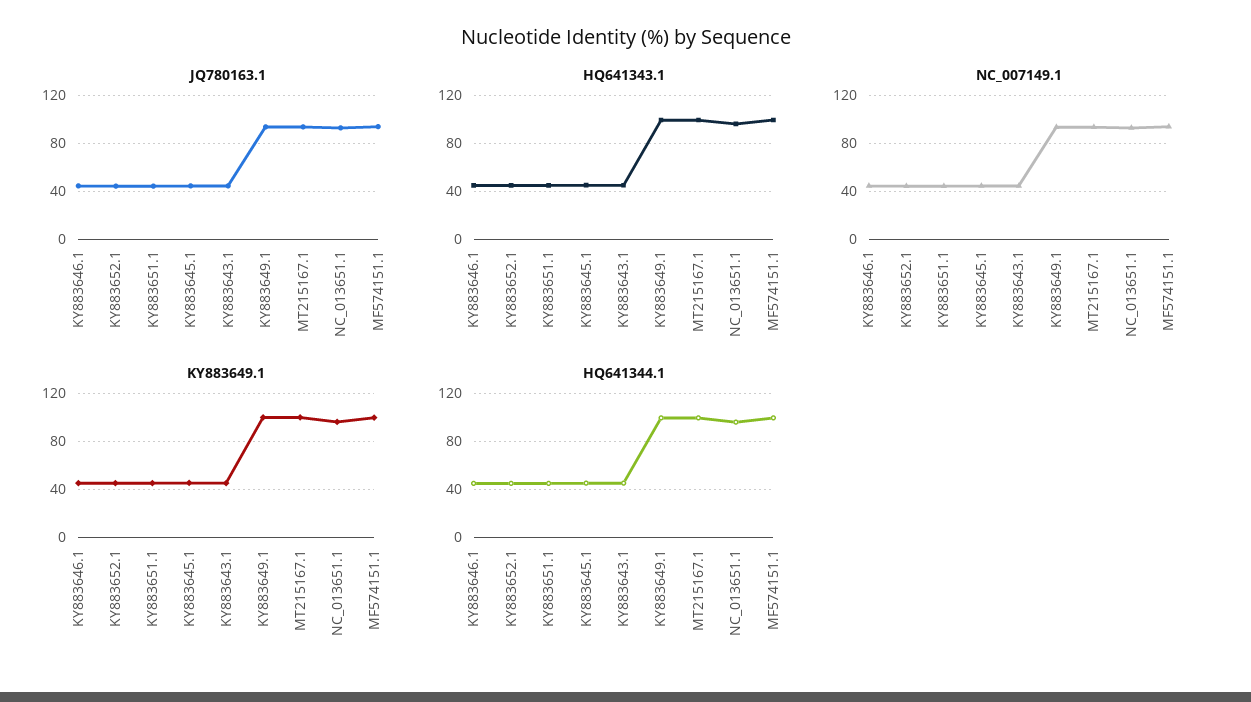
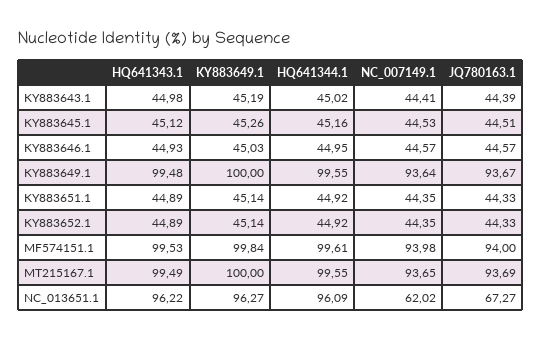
  {
    "JQ780163.1": {
      "KY883646.1": 44.57,
      "KY883652.1": 44.33,
      "KY883651.1": 44.33,
      "KY883645.1": 44.51,
      "KY883643.1": 44.39,
      "KY883649.1": 93.67,
      "MT215167.1": 93.69,
-     "NC_013651.1": 90,
+     "NC_013651.1": 67.27,
      "MF574151.1": 94
    },
    "HQ641343.1": {
      "KY883646.1": 44.93,
      "KY883652.1": 44.89,
      "KY883651.1": 44.89,
      "KY883645.1": 45.12,
      "KY883643.1": 44.98,
      "KY883649.1": 99.48,
      "MT215167.1": 99.49,
      "NC_013651.1": 96.22,
      "MF574151.1": 99.53
    },
    "NC_007149.1": {
      "KY883646.1": 44.57,
      "KY883652.1": 44.35,
      "KY883651.1": 44.35,
      "KY883645.1": 44.53,
      "KY883643.1": 44.41,
      "KY883649.1": 93.64,
      "MT215167.1": 93.65,
-     "NC_013651.1": 90,
+     "NC_013651.1": 62.02,
      "MF574151.1": 93.98
    },
    "KY883649.1": {
      "KY883646.1": 45.03,
      "KY883652.1": 45.14,
      "KY883651.1": 45.14,
      "KY883645.1": 45.26,
      "KY883643.1": 45.19,
      "KY883649.1": 100,
      "MT215167.1": 100,
      "NC_013651.1": 96.27,
      "MF574151.1": 99.84
    },
    "HQ641344.1": {
      "KY883646.1": 44.95,
      "KY883652.1": 44.92,
      "KY883651.1": 44.92,
      "KY883645.1": 45.16,
      "KY883643.1": 45.02,
      "KY883649.1": 99.55,
      "MT215167.1": 99.55,
      "NC_013651.1": 96.09,
      "MF574151.1": 99.61
    }
  }

